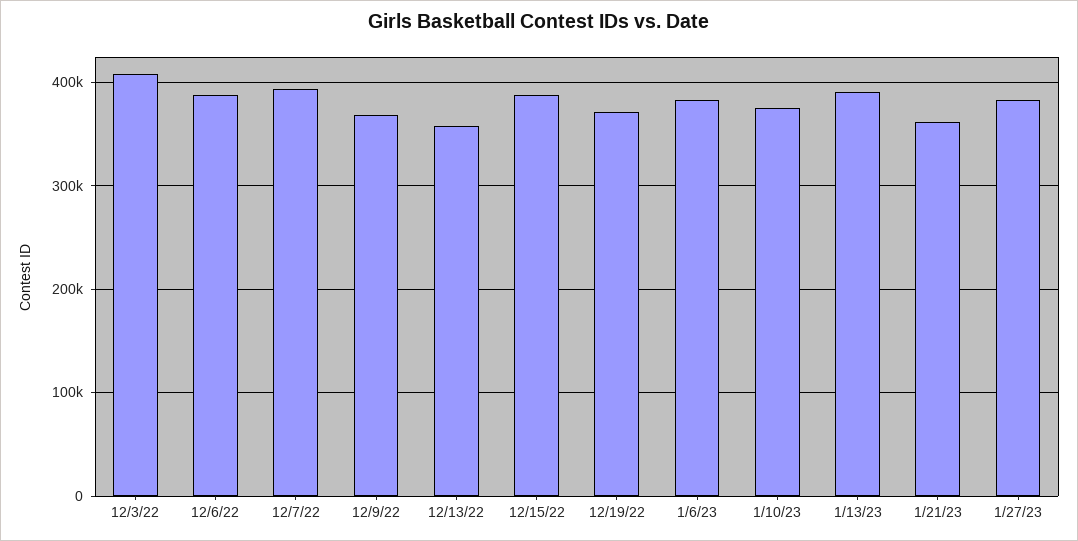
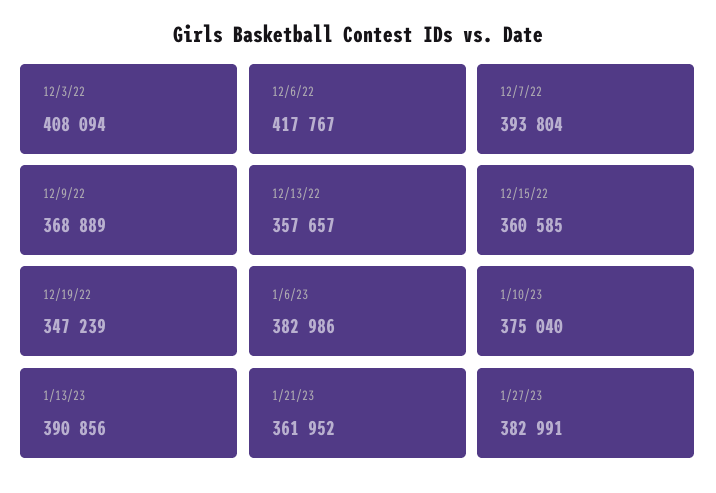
  {
    "12/3/22": 408094,
-   "12/6/22": 390000,
+   "12/6/22": 417767,
    "12/7/22": 393804,
    "12/9/22": 368889,
    "12/13/22": 357657,
-   "12/15/22": 390000,
+   "12/15/22": 360585,
-   "12/19/22": 370000,
+   "12/19/22": 347239,
    "1/6/23": 382986,
    "1/10/23": 375040,
    "1/13/23": 390856,
    "1/21/23": 361952,
    "1/27/23": 382991
  }

